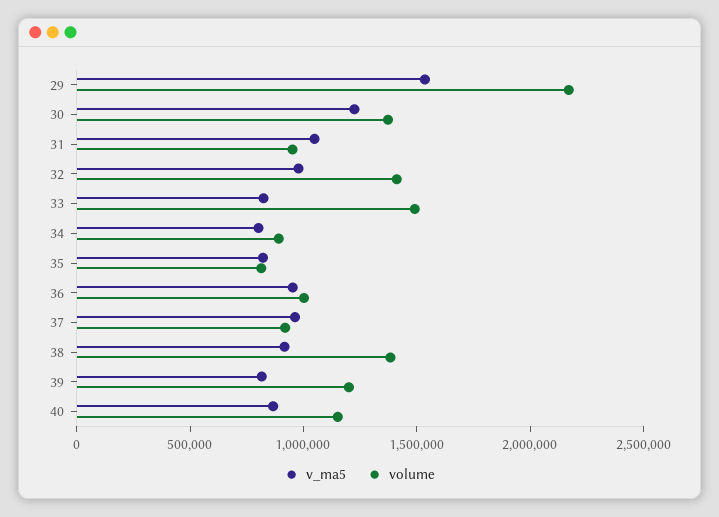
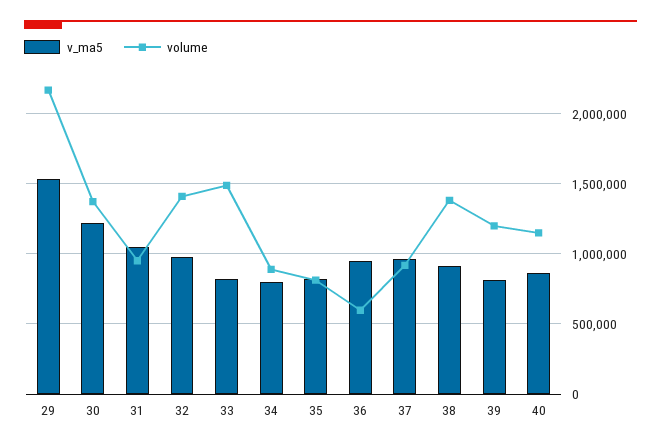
  {
    "v_ma5": {
      "29": 1550000,
      "30": 1200000,
      "31": 1050000,
      "32": 1000000,
      "33": 800000,
      "34": 800000,
      "35": 800000,
      "36": 950000,
      "37": 950000,
      "38": 900000,
      "39": 800000,
      "40": 850000
    },
    "volume": {
      "29": 2150000,
      "30": 1350000,
      "31": 950000,
      "32": 1400000,
      "33": 1500000,
      "34": 900000,
      "35": 800000,
-     "36": 1000000,
+     "36": 600000,
      "37": 900000,
      "38": 1400000,
      "39": 1200000,
      "40": 1150000
    }
  }

